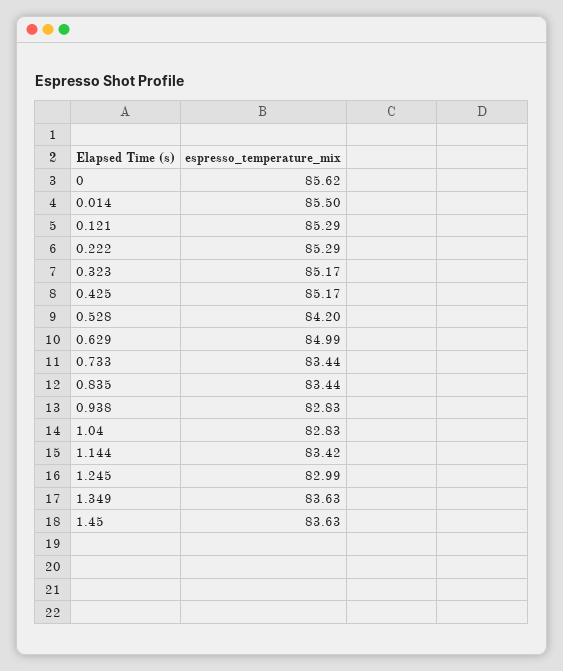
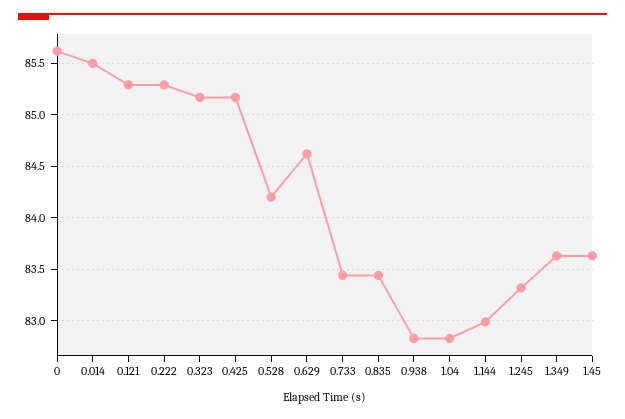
  {
    "0": 85.62,
    "0.014": 85.5,
    "0.121": 85.29,
    "0.222": 85.29,
    "0.323": 85.17,
    "0.425": 85.17,
    "0.528": 84.2,
-   "0.629": 84.99,
+   "0.629": 84.6,
    "0.733": 83.44,
    "0.835": 83.44,
    "0.938": 82.83,
    "1.04": 82.83,
-   "1.144": 83.42,
+   "1.144": 83,
-   "1.245": 82.99,
+   "1.245": 83.3,
    "1.349": 83.63,
    "1.45": 83.63
  }

